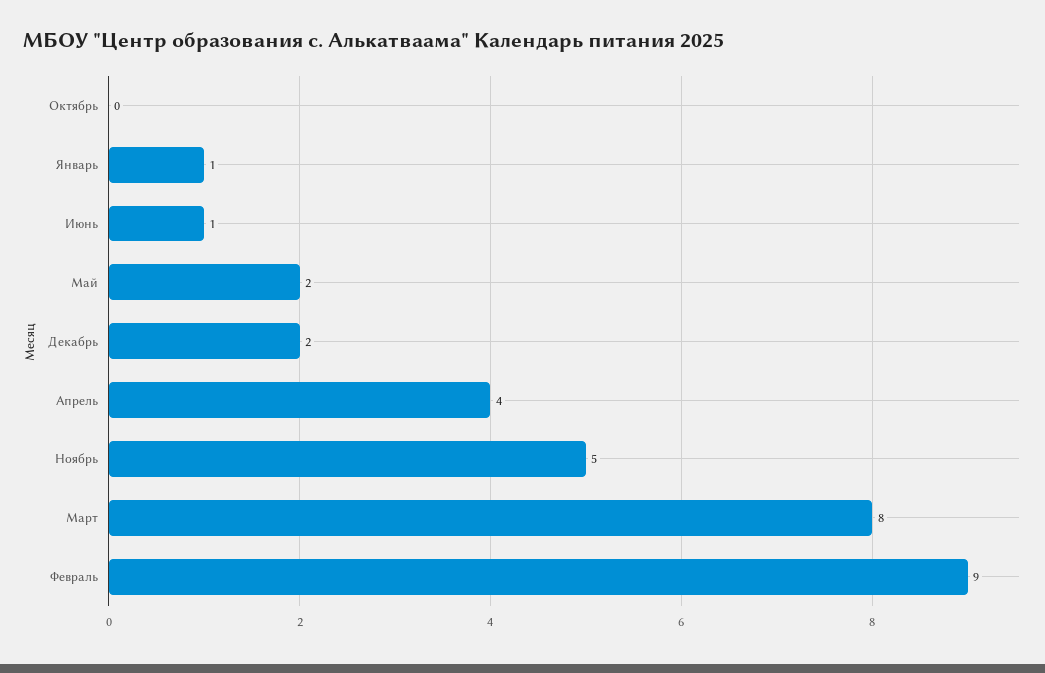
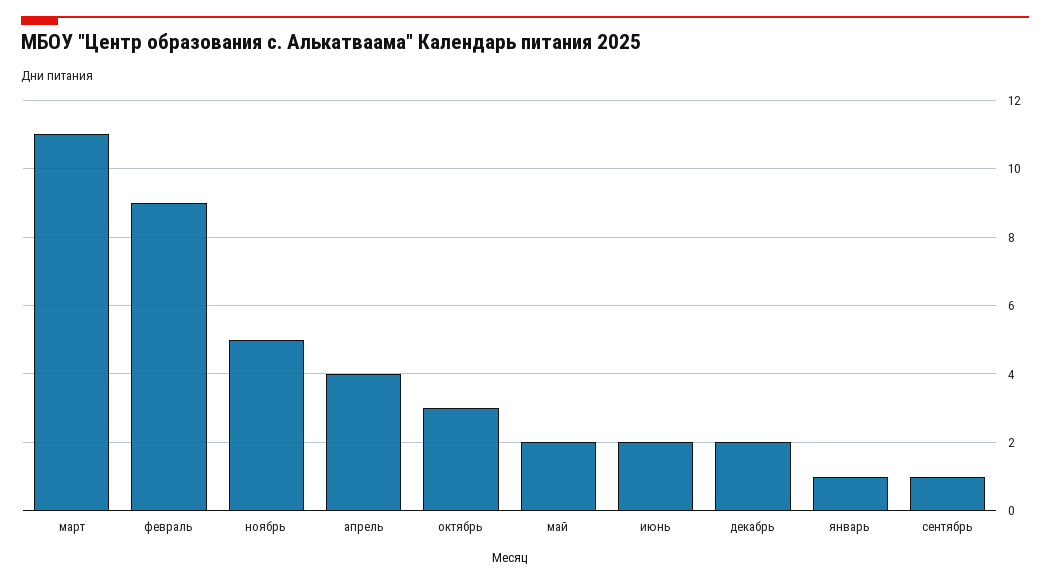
  {
-   "Октябрь": 0,
+   "Октябрь": 3,
    "Январь": 1,
-   "Июнь": 1,
+   "Июнь": 2,
    "Май": 2,
    "Декабрь": 2,
    "Апрель": 4,
    "Ноябрь": 5,
-   "Март": 8,
+   "Март": 11,
-   "Февраль": 9
+   "Февраль": 9,
+   "сентябрь": 1
  }

